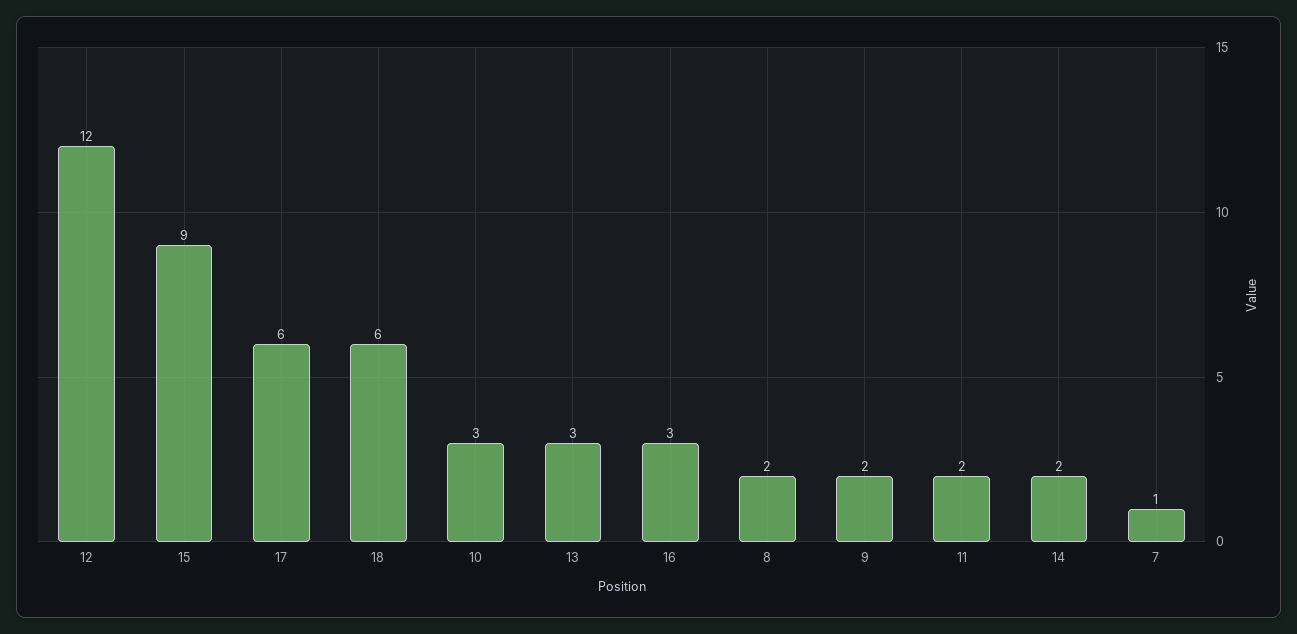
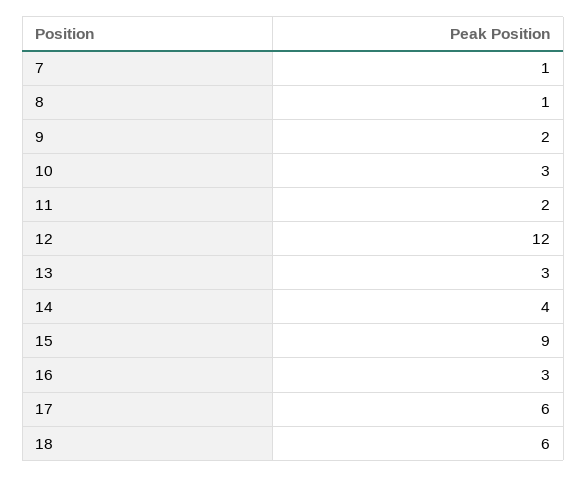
  {
    "12": 12,
    "15": 9,
    "17": 6,
    "18": 6,
    "10": 3,
    "13": 3,
    "16": 3,
-   "8": 2,
+   "8": 1,
    "9": 2,
    "11": 2,
-   "14": 2,
+   "14": 4,
    "7": 1
  }

